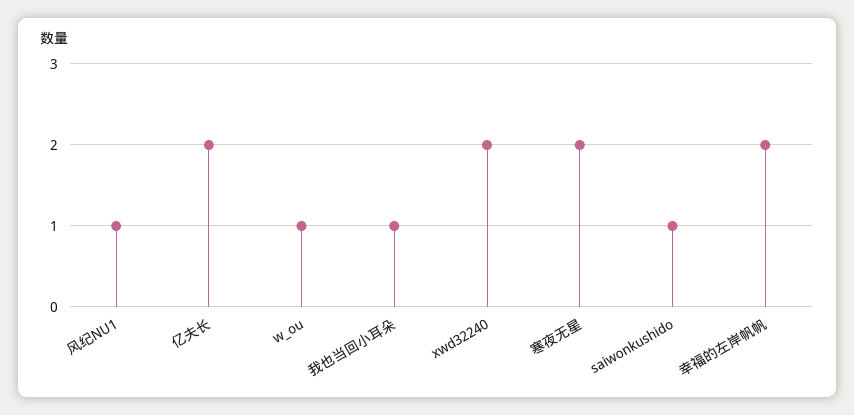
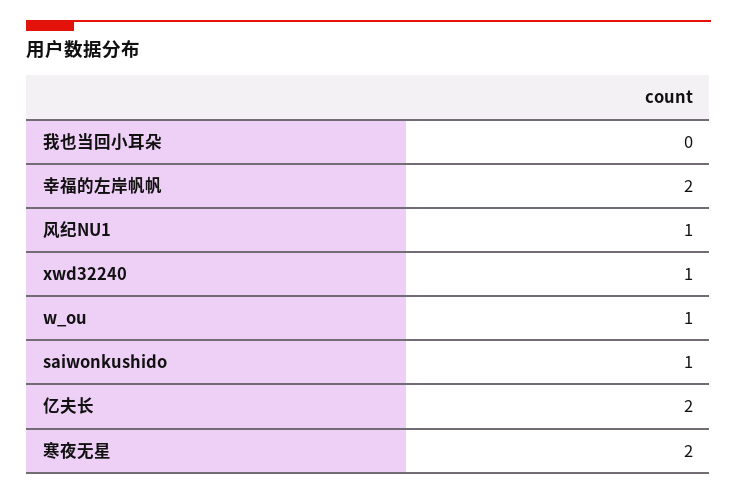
  {
    "风纪NU1": 1,
    "亿夫长": 2,
    "w_ou": 1,
-   "我也当回小耳朵": 1,
+   "我也当回小耳朵": 0,
-   "xwd32240": 2,
+   "xwd32240": 1,
    "寒夜无星": 2,
    "saiwonkushido": 1,
    "幸福的左岸帆帆": 2
  }

